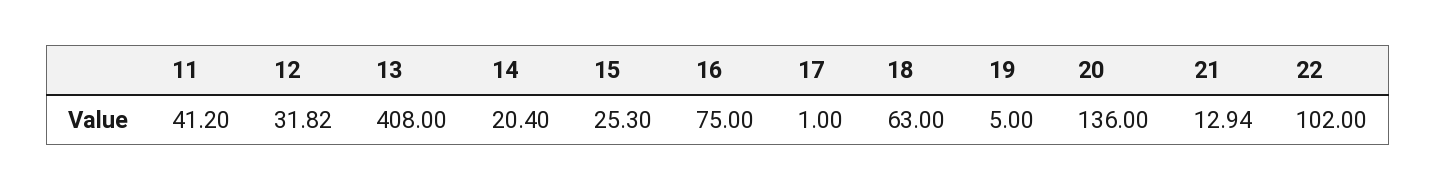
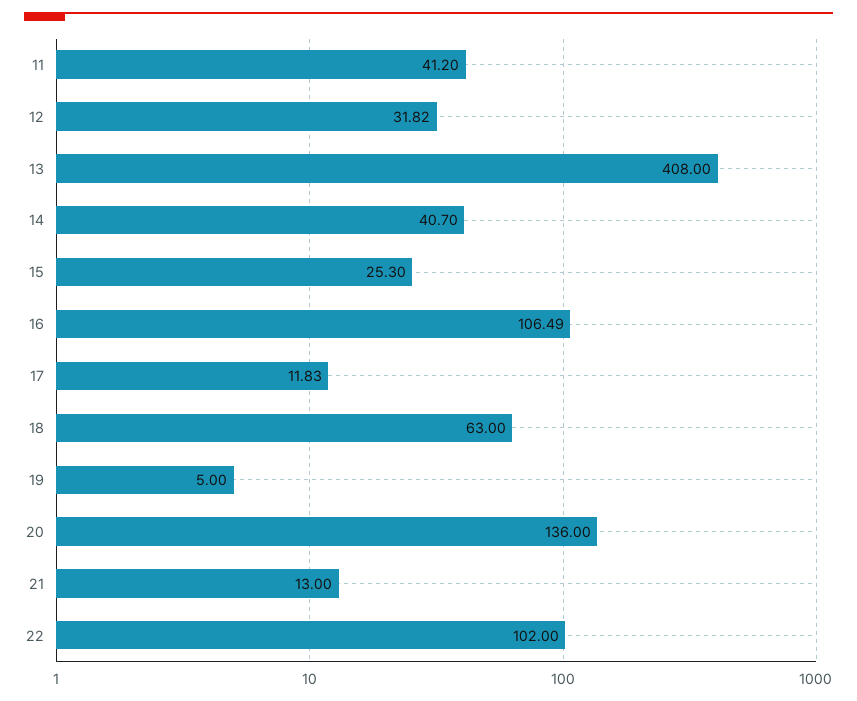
  {
    "11": 41.2,
    "12": 31.82,
    "13": 408,
-   "14": 20.4,
+   "14": 40.7,
    "15": 25.3,
-   "16": 75,
+   "16": 106.49,
-   "17": 1,
+   "17": 11.83,
    "18": 63,
    "19": 5,
    "20": 136,
-   "21": 12.94,
+   "21": 13,
    "22": 102
  }

